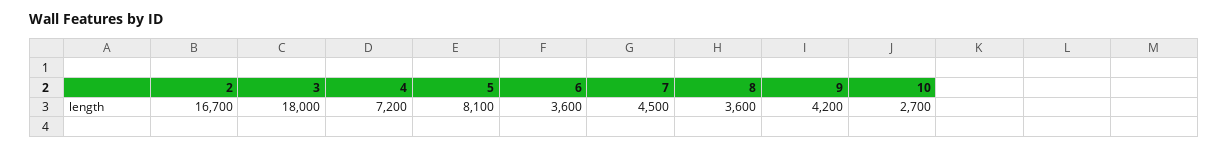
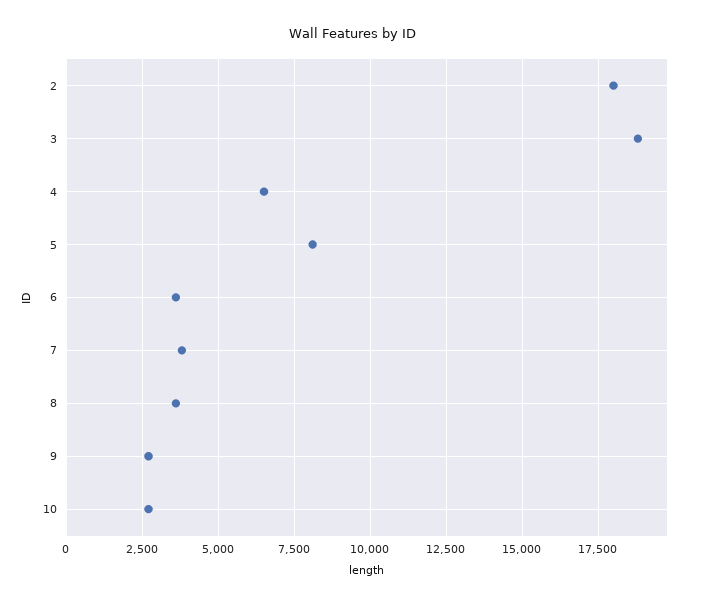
  {
-   "2": 16700,
+   "2": 18000,
-   "3": 18000,
+   "3": 18750,
-   "4": 7200,
+   "4": 6500,
    "5": 8100,
    "6": 3600,
-   "7": 4500,
+   "7": 3750,
    "8": 3600,
-   "9": 4200,
+   "9": 2750,
    "10": 2700
  }

